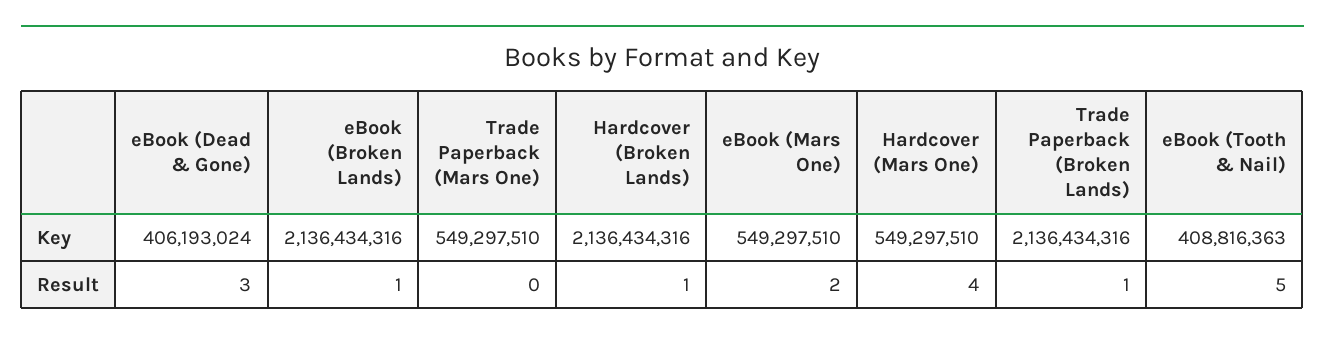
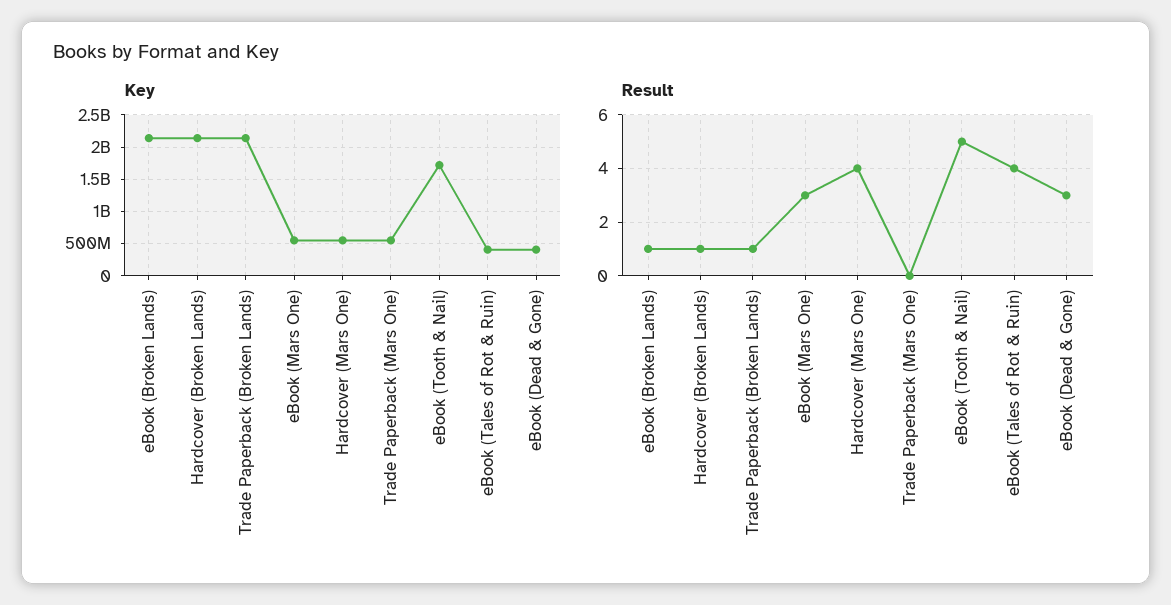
  {
    "Key": {
      "eBook (Dead & Gone)": 406193024,
      "eBook (Broken Lands)": 2136434316,
      "Trade Paperback (Mars One)": 549297510,
      "Hardcover (Broken Lands)": 2136434316,
      "eBook (Mars One)": 549297510,
      "Hardcover (Mars One)": 549297510,
      "Trade Paperback (Broken Lands)": 2136434316,
-     "eBook (Tooth & Nail)": 408816363
+     "eBook (Tooth & Nail)": 1700000000,
+     "eBook (Tales of Rot & Ruin)": 400000000
    },
    "Result": {
      "eBook (Dead & Gone)": 3,
      "eBook (Broken Lands)": 1,
      "Trade Paperback (Mars One)": 0,
      "Hardcover (Broken Lands)": 1,
-     "eBook (Mars One)": 2,
+     "eBook (Mars One)": 3,
      "Hardcover (Mars One)": 4,
      "Trade Paperback (Broken Lands)": 1,
-     "eBook (Tooth & Nail)": 5
+     "eBook (Tooth & Nail)": 5,
+     "eBook (Tales of Rot & Ruin)": 4
    }
  }

